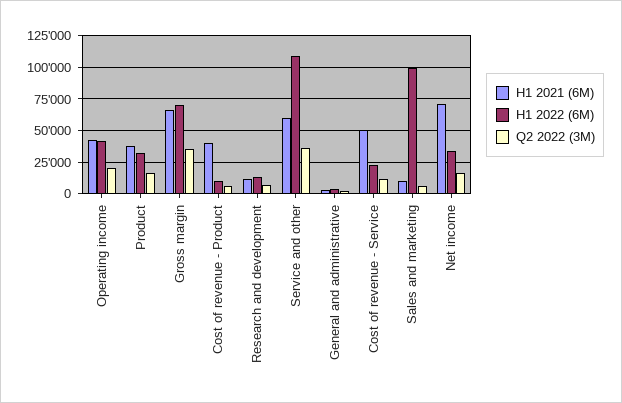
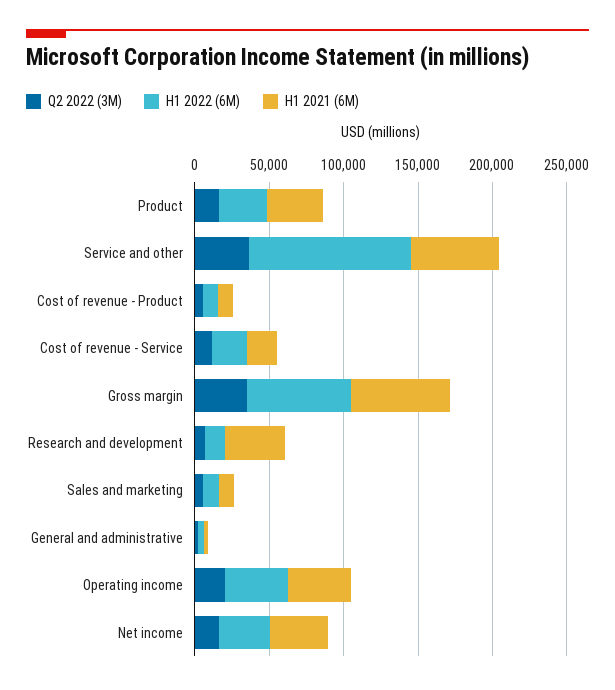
  {
    "H1 2021 (6M)": {
      "Operating income": 40000,
      "Product": 35000,
      "Gross margin": 65000,
-     "Cost of revenue - Product": 40000,
+     "Cost of revenue - Product": 10000,
-     "Research and development": 10000,
+     "Research and development": 40000,
      "Service and other": 60000,
      "General and administrative": 5000,
-     "Cost of revenue - Service": 50000,
+     "Cost of revenue - Service": 20000,
      "Sales and marketing": 10000,
-     "Net income": 70000
+     "Net income": 40000
    },
    "H1 2022 (6M)": {
      "Operating income": 40000,
      "Product": 30000,
      "Gross margin": 70000,
      "Cost of revenue - Product": 10000,
      "Research and development": 15000,
      "Service and other": 110000,
      "General and administrative": 5000,
      "Cost of revenue - Service": 25000,
-     "Sales and marketing": 100000,
+     "Sales and marketing": 10000,
      "Net income": 35000
    },
    "Q2 2022 (3M)": {
      "Operating income": 20000,
      "Product": 15000,
      "Gross margin": 35000,
      "Cost of revenue - Product": 5000,
      "Research and development": 5000,
      "Service and other": 35000,
      "General and administrative": 0,
      "Cost of revenue - Service": 10000,
      "Sales and marketing": 5000,
      "Net income": 15000
    }
  }

